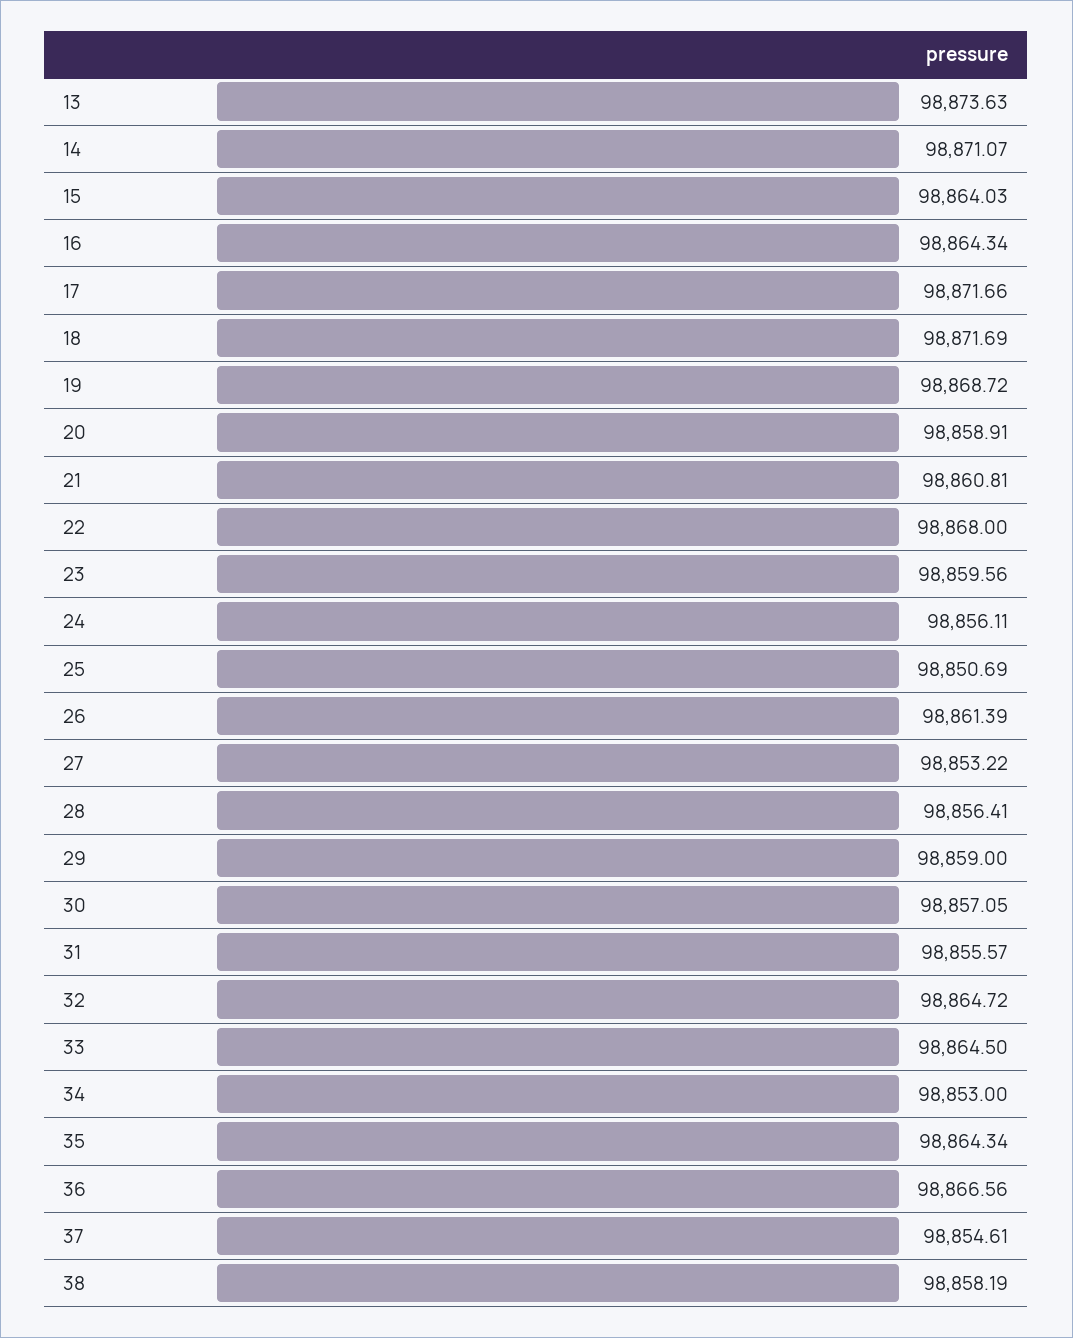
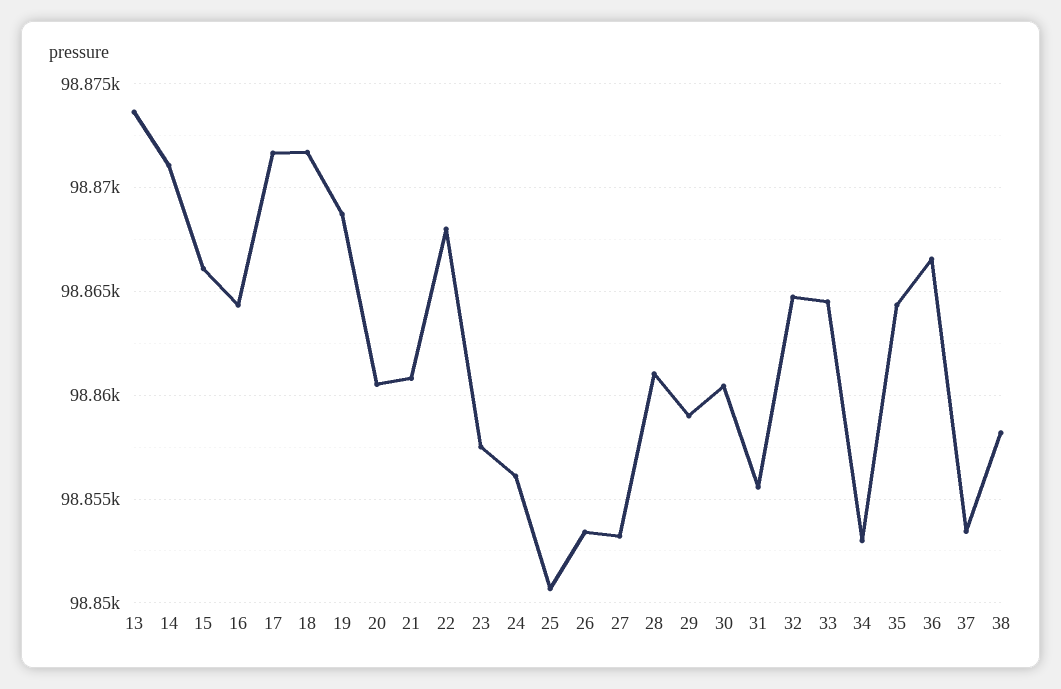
  {
    "13": 98873.63,
    "14": 98871.07,
-   "15": 98864.03,
+   "15": 98866,
    "16": 98864.34,
    "17": 98871.66,
    "18": 98871.69,
    "19": 98868.72,
-   "20": 98858.91,
+   "20": 98860.5,
    "21": 98860.81,
    "22": 98868,
-   "23": 98859.56,
+   "23": 98857.5,
    "24": 98856.11,
    "25": 98850.69,
-   "26": 98861.39,
+   "26": 98853.5,
    "27": 98853.22,
-   "28": 98856.41,
+   "28": 98861,
    "29": 98859,
-   "30": 98857.05,
+   "30": 98860.5,
    "31": 98855.57,
    "32": 98864.72,
    "33": 98864.5,
    "34": 98853,
    "35": 98864.34,
    "36": 98866.56,
-   "37": 98854.61,
+   "37": 98853.5,
    "38": 98858.19
  }

